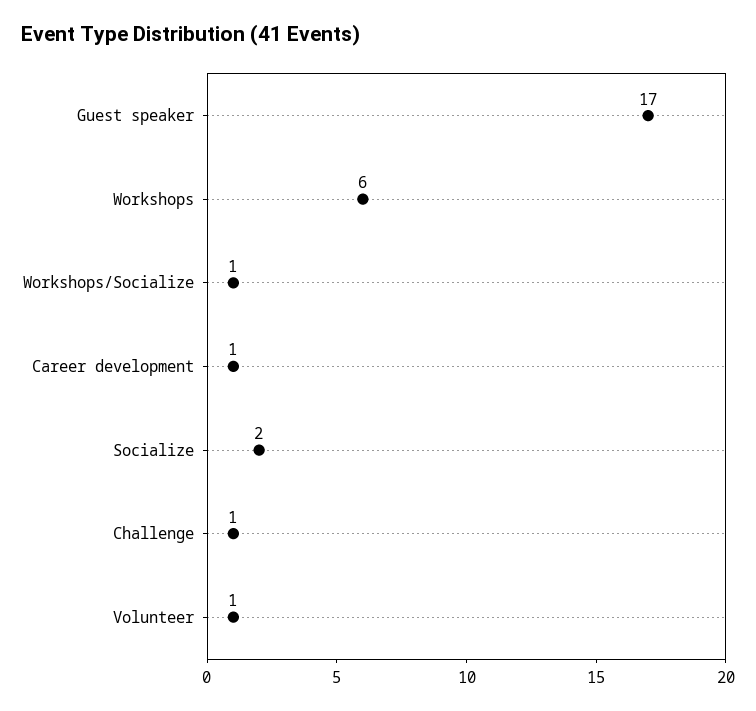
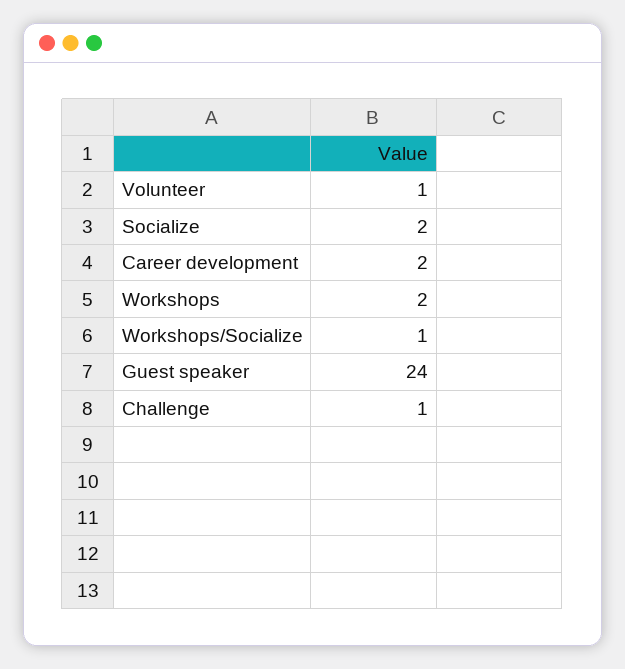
  {
-   "Guest speaker": 17,
+   "Guest speaker": 24,
-   "Workshops": 6,
+   "Workshops": 2,
    "Workshops/Socialize": 1,
-   "Career development": 1,
+   "Career development": 2,
    "Socialize": 2,
    "Challenge": 1,
    "Volunteer": 1
  }

